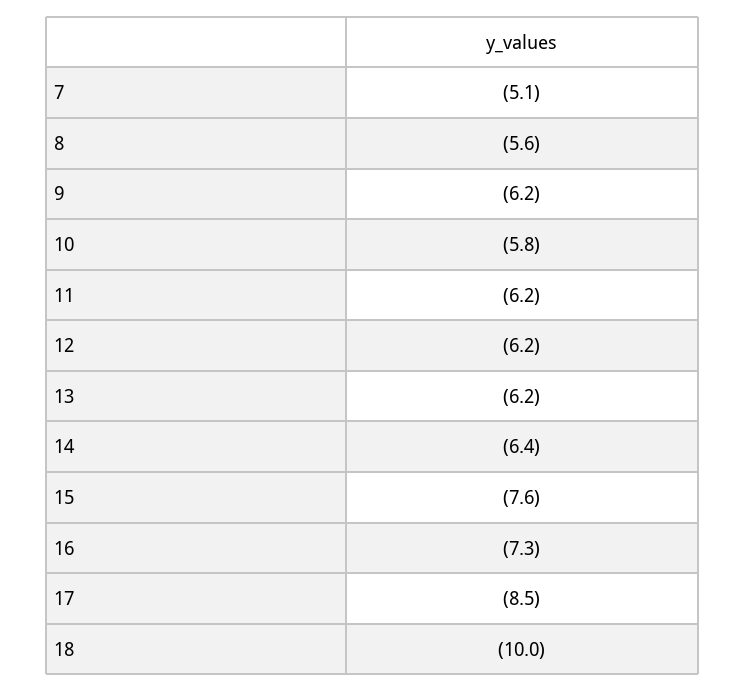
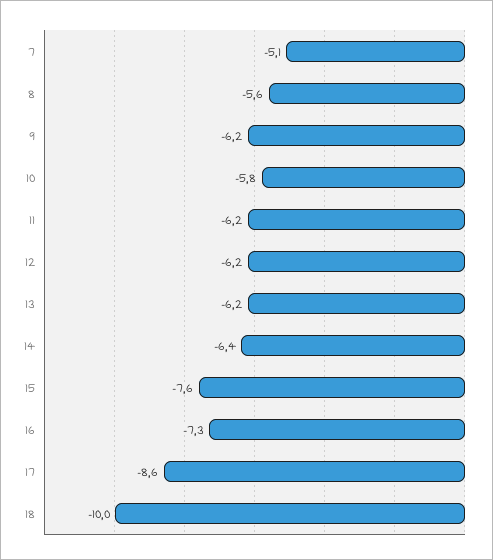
  {
    "7": -5.1,
    "8": -5.6,
    "9": -6.2,
    "10": -5.8,
    "11": -6.2,
    "12": -6.2,
    "13": -6.2,
    "14": -6.4,
    "15": -7.6,
    "16": -7.3,
-   "17": -8.5,
+   "17": -8.6,
    "18": -10
  }

